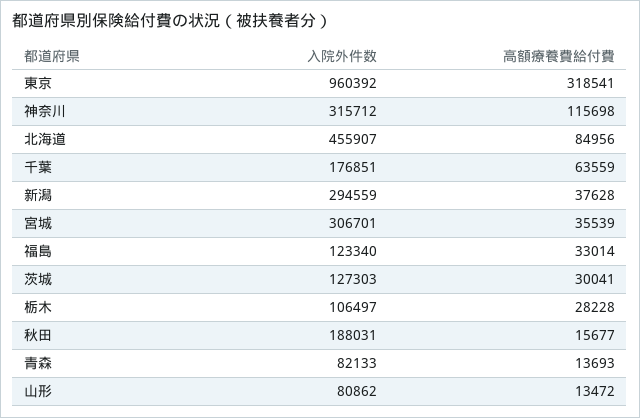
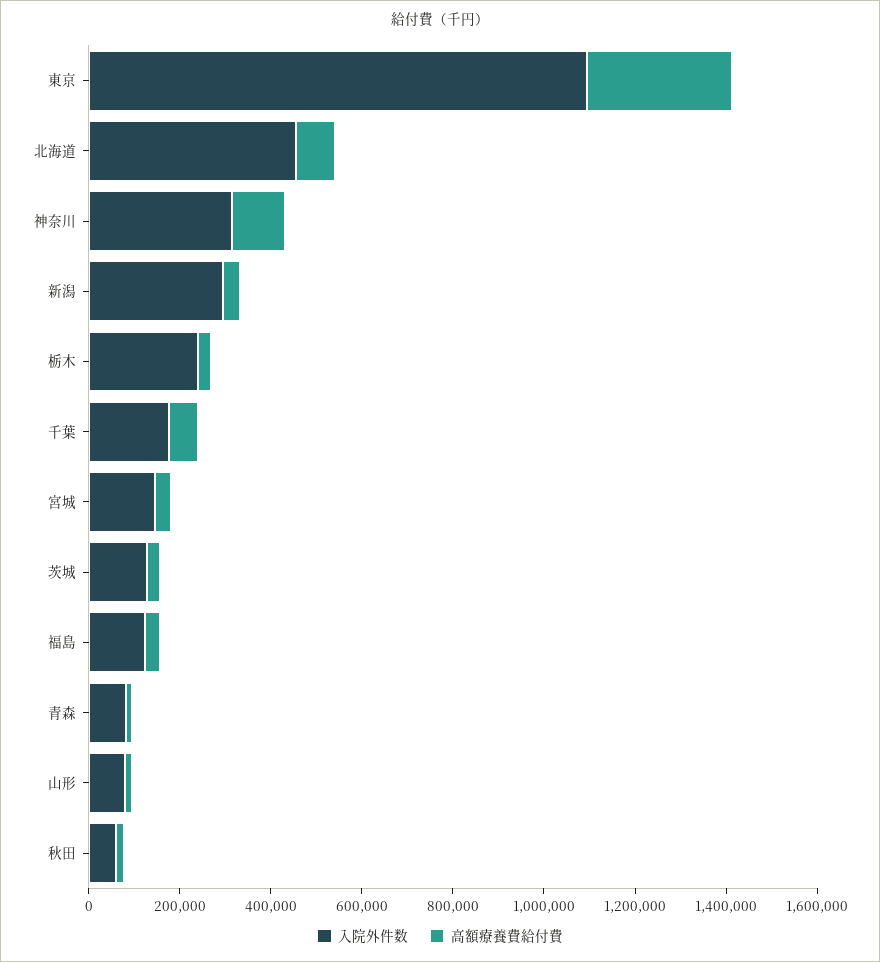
  {
    "入院外件数": {
-     "東京": 960392,
+     "東京": 1100000,
      "神奈川": 315712,
      "北海道": 455907,
      "千葉": 176851,
      "新潟": 294559,
-     "宮城": 306701,
+     "宮城": 150000,
      "福島": 123340,
      "茨城": 127303,
-     "栃木": 106497,
+     "栃木": 250000,
-     "秋田": 188031,
+     "秋田": 50000,
      "青森": 82133,
      "山形": 80862
    },
    "高額療養費給付費": {
      "東京": 318541,
      "神奈川": 115698,
      "北海道": 84956,
      "千葉": 63559,
      "新潟": 37628,
      "宮城": 35539,
      "福島": 33014,
      "茨城": 30041,
      "栃木": 28228,
      "秋田": 15677,
      "青森": 13693,
      "山形": 13472
    }
  }

